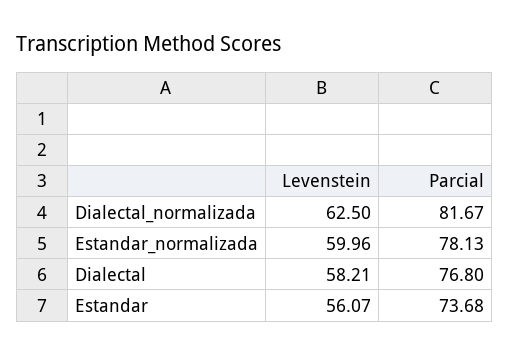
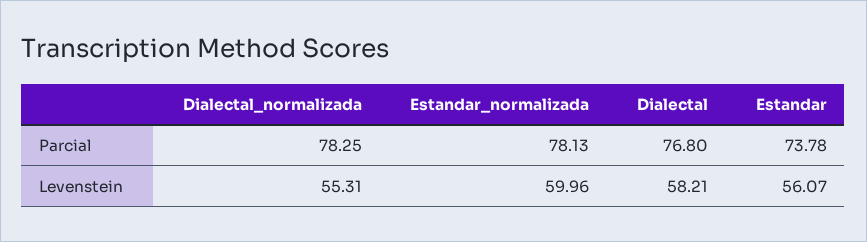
  {
    "Levenstein": {
-     "Dialectal_normalizada": 62.5,
+     "Dialectal_normalizada": 55.31,
      "Estandar_normalizada": 59.96,
      "Dialectal": 58.21,
      "Estandar": 56.07
    },
    "Parcial": {
-     "Dialectal_normalizada": 81.67,
+     "Dialectal_normalizada": 78.25,
      "Estandar_normalizada": 78.13,
      "Dialectal": 76.8,
-     "Estandar": 73.68
+     "Estandar": 73.78
    }
  }

